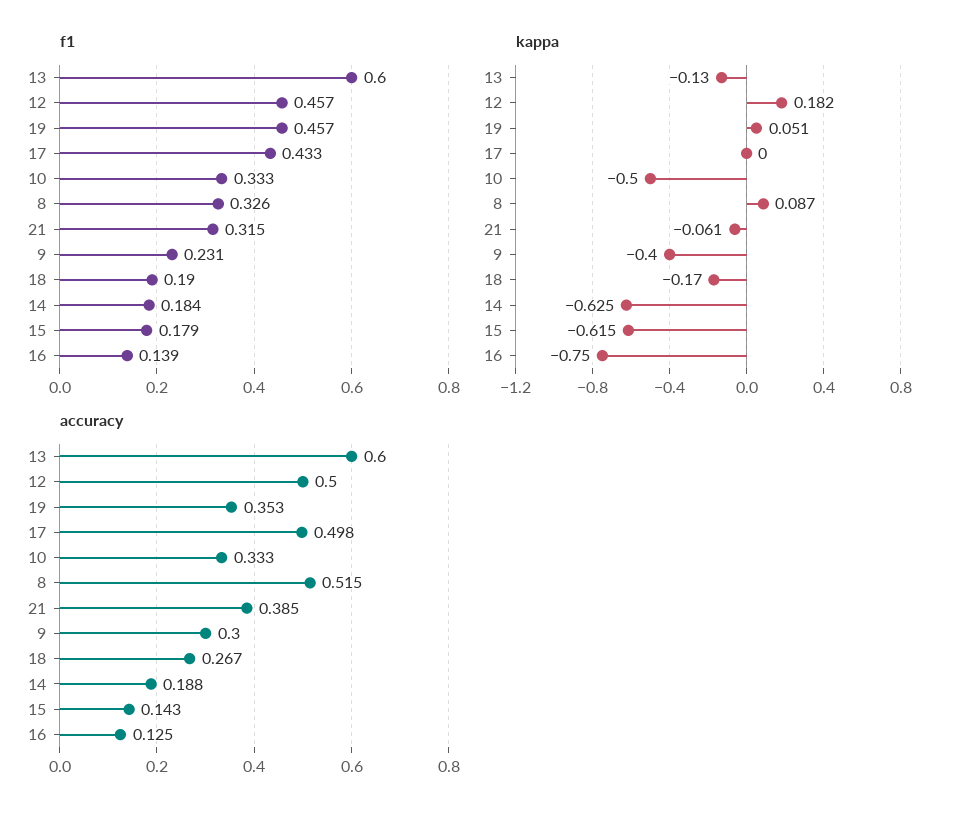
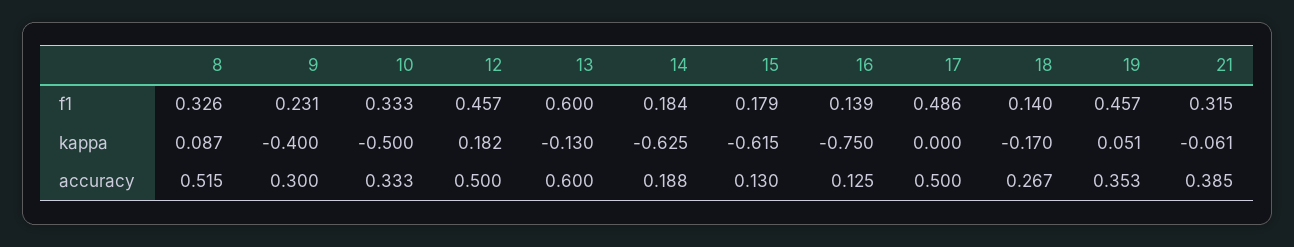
  {
    "f1": {
      "13": 0.6,
      "12": 0.457,
      "19": 0.457,
-     "17": 0.433,
+     "17": 0.486,
      "10": 0.333,
      "8": 0.326,
      "21": 0.315,
      "9": 0.231,
-     "18": 0.19,
+     "18": 0.14,
      "14": 0.184,
      "15": 0.179,
      "16": 0.139
    },
    "kappa": {
      "13": -0.13,
      "12": 0.182,
      "19": 0.051,
      "17": 0,
      "10": -0.5,
      "8": 0.087,
      "21": -0.061,
      "9": -0.4,
      "18": -0.17,
      "14": -0.625,
      "15": -0.615,
      "16": -0.75
    },
    "accuracy": {
      "13": 0.6,
      "12": 0.5,
      "19": 0.353,
-     "17": 0.498,
+     "17": 0.5,
      "10": 0.333,
      "8": 0.515,
      "21": 0.385,
      "9": 0.3,
      "18": 0.267,
      "14": 0.188,
-     "15": 0.143,
+     "15": 0.13,
      "16": 0.125
    }
  }

